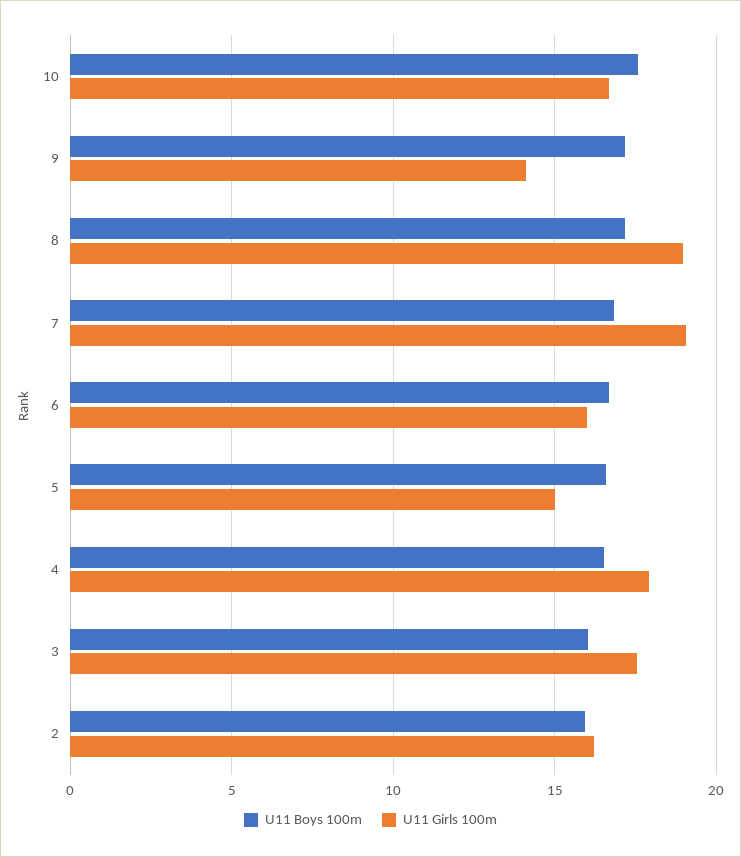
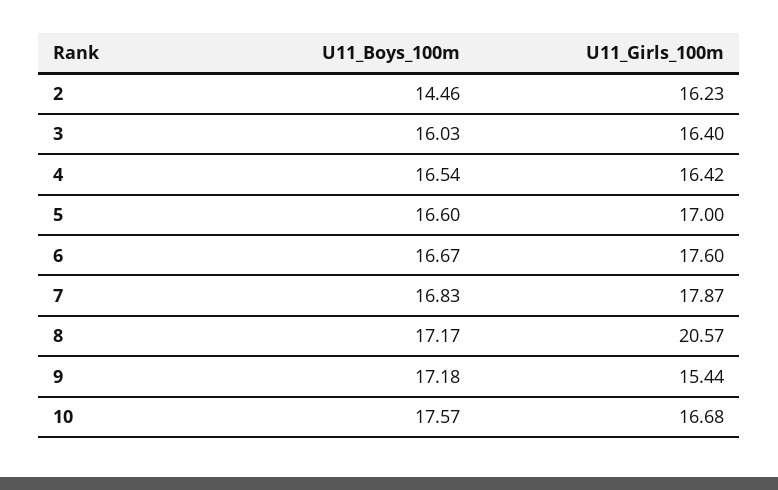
  {
    "U11 Boys 100m": {
      "10": 17.57,
      "9": 17.18,
      "8": 17.17,
      "7": 16.83,
      "6": 16.67,
      "5": 16.6,
      "4": 16.54,
      "3": 16.03,
-     "2": 16
+     "2": 14.46
    },
    "U11 Girls 100m": {
      "10": 16.68,
-     "9": 14,
+     "9": 15.44,
-     "8": 19,
+     "8": 20.57,
-     "7": 19,
+     "7": 17.87,
-     "6": 16,
+     "6": 17.6,
-     "5": 15,
+     "5": 17,
-     "4": 18,
+     "4": 16.42,
-     "3": 17.5,
+     "3": 16.4,
      "2": 16.23
    }
  }

